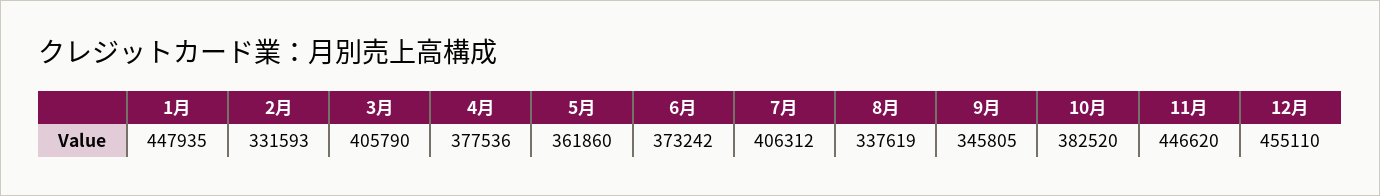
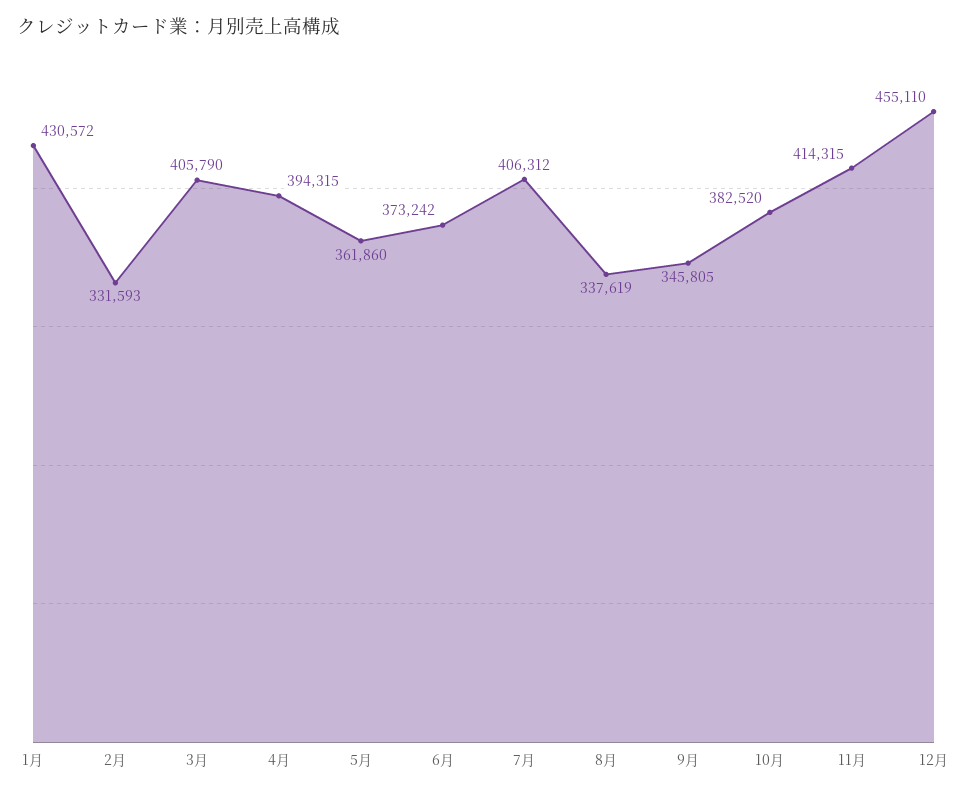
  {
-   "1月": 447935,
+   "1月": 430572,
    "2月": 331593,
    "3月": 405790,
-   "4月": 377536,
+   "4月": 394315,
    "5月": 361860,
    "6月": 373242,
    "7月": 406312,
    "8月": 337619,
    "9月": 345805,
    "10月": 382520,
-   "11月": 446620,
+   "11月": 414315,
    "12月": 455110
  }

